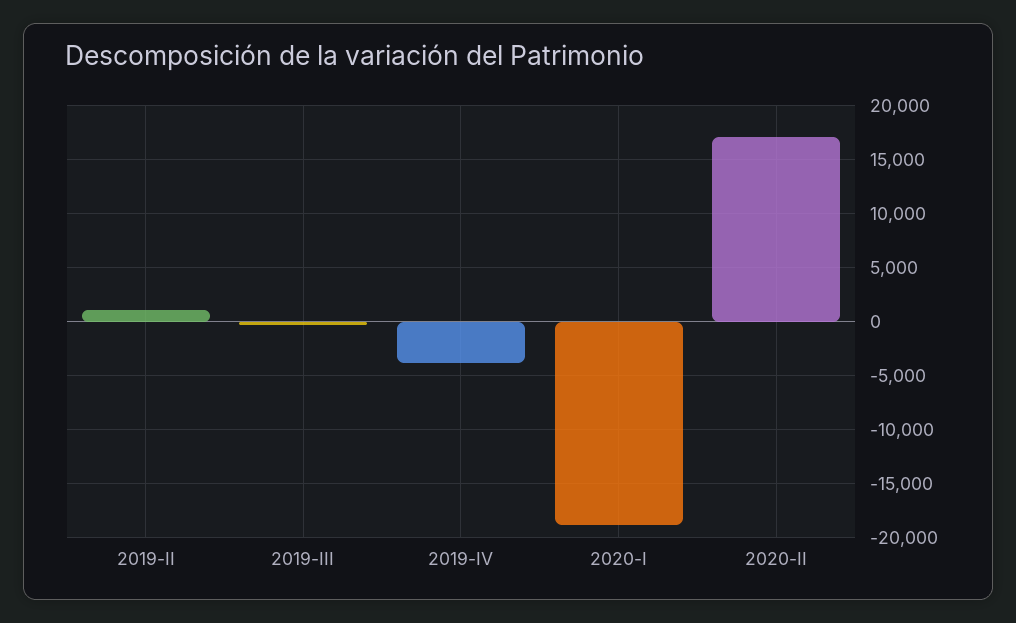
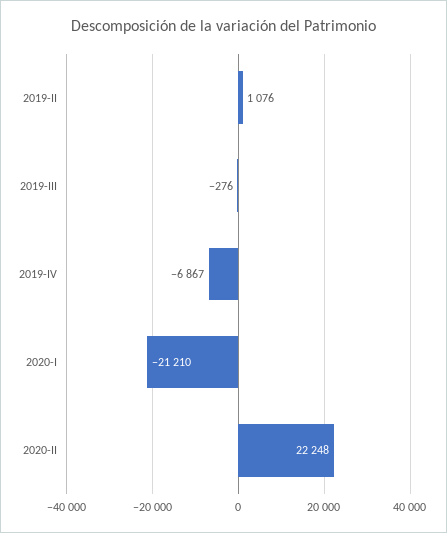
  {
    "2019-II": 1076,
    "2019-III": -276,
-   "2019-IV": -4000,
+   "2019-IV": -6867,
-   "2020-I": -19000,
+   "2020-I": -21210,
-   "2020-II": 17000
+   "2020-II": 22248
  }

